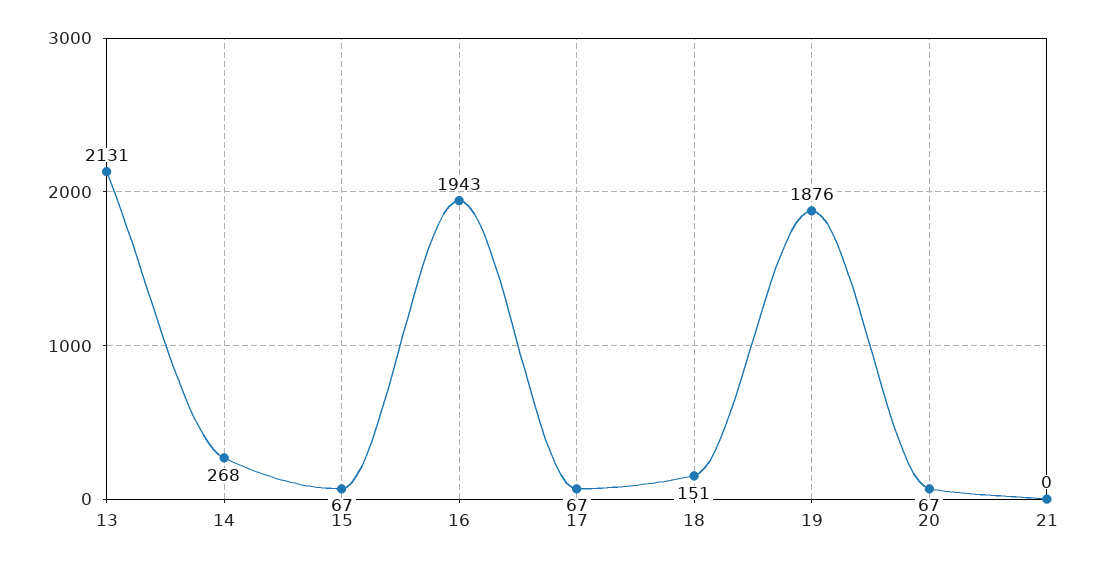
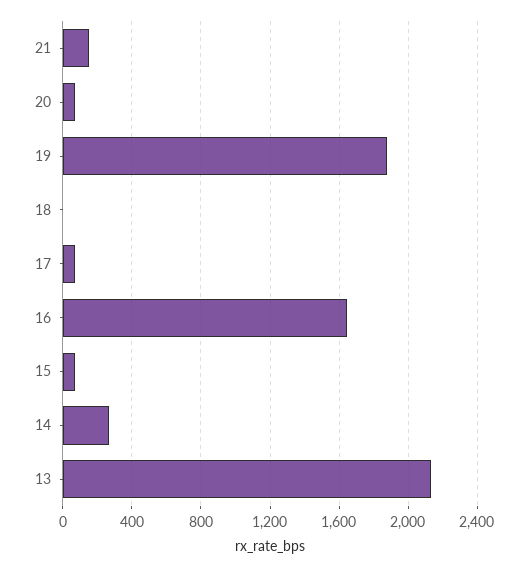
  {
    "13": 2131,
    "14": 268,
    "15": 67,
-   "16": 1943,
+   "16": 1650,
    "17": 67,
-   "18": 151,
+   "18": 0,
    "19": 1876,
    "20": 67,
-   "21": 0
+   "21": 150
  }

